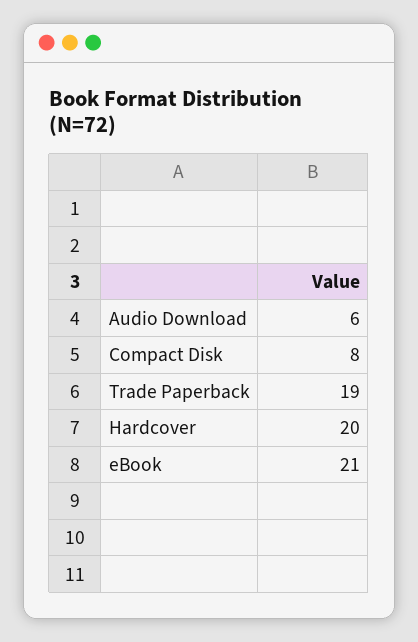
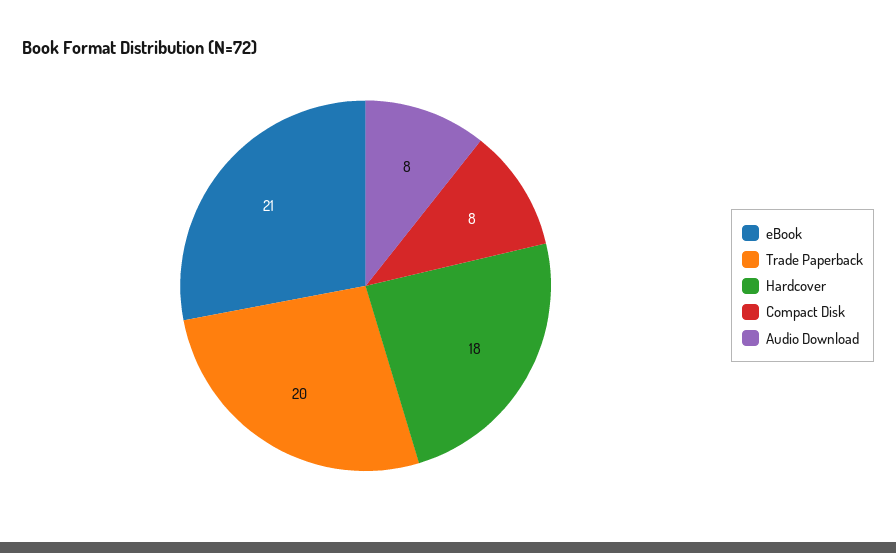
  {
-   "Audio Download": 6,
+   "Audio Download": 8,
    "Compact Disk": 8,
-   "Trade Paperback": 19,
+   "Trade Paperback": 20,
-   "Hardcover": 20,
+   "Hardcover": 18,
    "eBook": 21
  }

